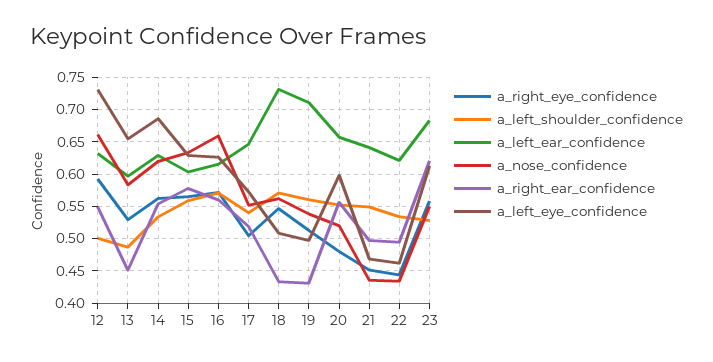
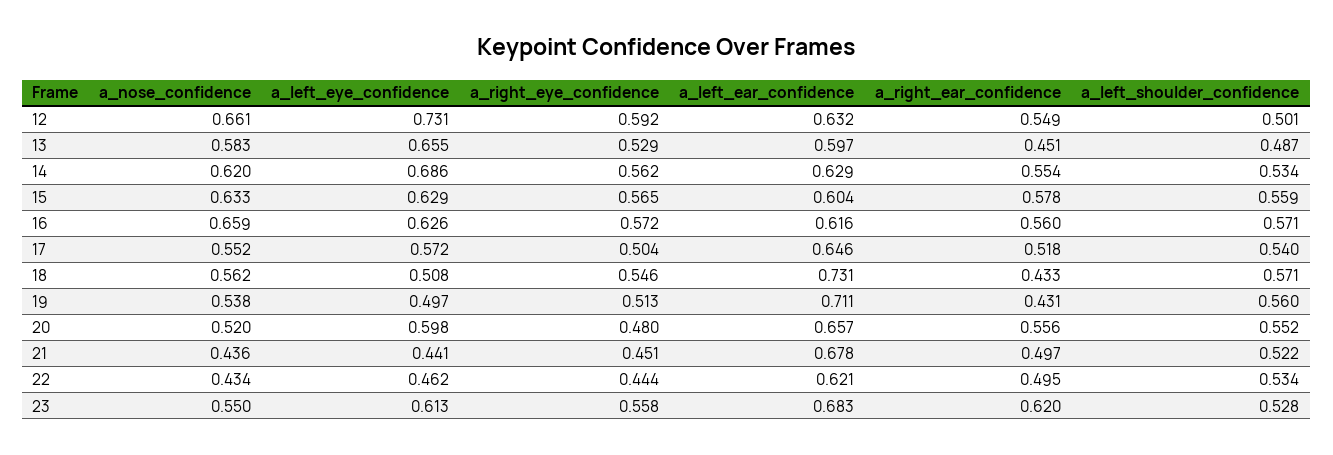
  {
    "a_right_eye_confidence": {
      "12": 0.592,
      "13": 0.529,
      "14": 0.562,
      "15": 0.565,
      "16": 0.572,
      "17": 0.504,
      "18": 0.546,
      "19": 0.513,
      "20": 0.48,
      "21": 0.451,
      "22": 0.444,
      "23": 0.558
    },
    "a_left_shoulder_confidence": {
      "12": 0.501,
      "13": 0.487,
      "14": 0.534,
      "15": 0.559,
      "16": 0.571,
      "17": 0.54,
      "18": 0.571,
      "19": 0.56,
      "20": 0.552,
-     "21": 0.55,
+     "21": 0.522,
      "22": 0.534,
      "23": 0.528
    },
    "a_left_ear_confidence": {
      "12": 0.632,
      "13": 0.597,
      "14": 0.629,
      "15": 0.604,
      "16": 0.616,
      "17": 0.646,
      "18": 0.731,
      "19": 0.711,
      "20": 0.657,
-     "21": 0.64,
+     "21": 0.678,
      "22": 0.621,
      "23": 0.683
    },
    "a_nose_confidence": {
      "12": 0.661,
      "13": 0.583,
      "14": 0.62,
      "15": 0.633,
      "16": 0.659,
      "17": 0.552,
      "18": 0.562,
      "19": 0.538,
      "20": 0.52,
      "21": 0.436,
      "22": 0.434,
      "23": 0.55
    },
    "a_right_ear_confidence": {
      "12": 0.549,
      "13": 0.451,
      "14": 0.554,
      "15": 0.578,
      "16": 0.56,
      "17": 0.518,
      "18": 0.433,
      "19": 0.431,
      "20": 0.556,
      "21": 0.497,
      "22": 0.495,
      "23": 0.62
    },
    "a_left_eye_confidence": {
      "12": 0.731,
      "13": 0.655,
      "14": 0.686,
      "15": 0.629,
      "16": 0.626,
      "17": 0.572,
      "18": 0.508,
      "19": 0.497,
      "20": 0.598,
-     "21": 0.47,
+     "21": 0.441,
      "22": 0.462,
      "23": 0.613
    }
  }

